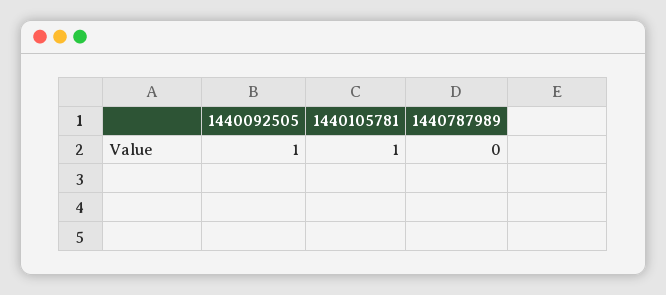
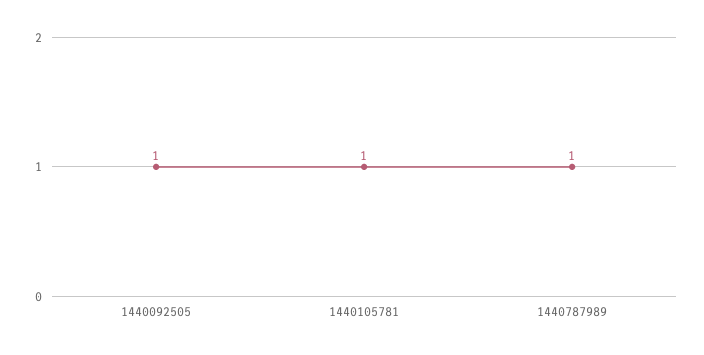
  {
    "1440092505": 1,
    "1440105781": 1,
-   "1440787989": 0
+   "1440787989": 1
  }

